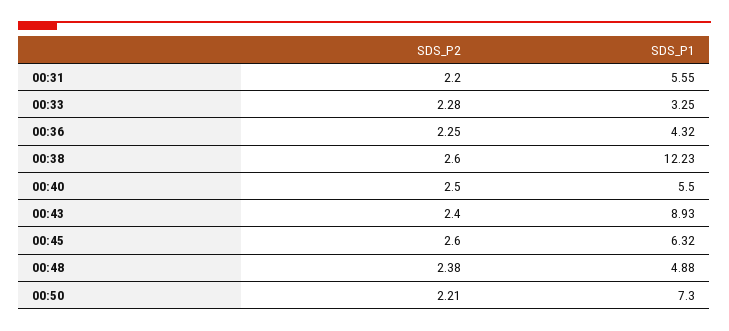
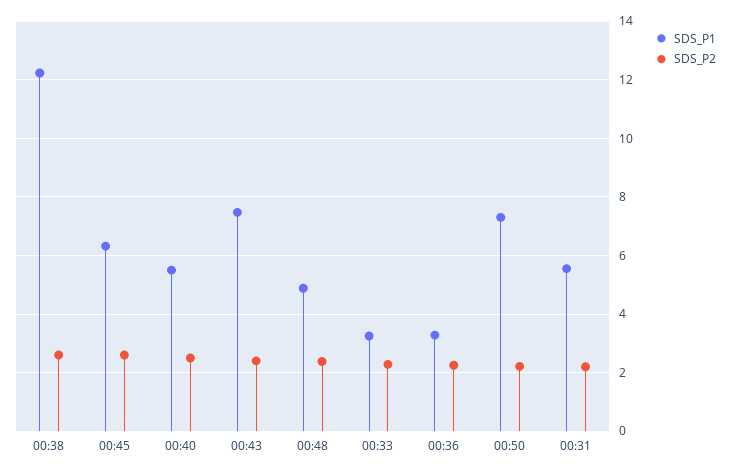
  {
    "SDS_P2": {
      "00:31": 2.2,
      "00:33": 2.28,
      "00:36": 2.25,
      "00:38": 2.6,
      "00:40": 2.5,
      "00:43": 2.4,
      "00:45": 2.6,
      "00:48": 2.38,
      "00:50": 2.21
    },
    "SDS_P1": {
      "00:31": 5.55,
      "00:33": 3.25,
-     "00:36": 4.32,
+     "00:36": 3.25,
      "00:38": 12.23,
      "00:40": 5.5,
-     "00:43": 8.93,
+     "00:43": 7.5,
      "00:45": 6.32,
      "00:48": 4.88,
      "00:50": 7.3
    }
  }

